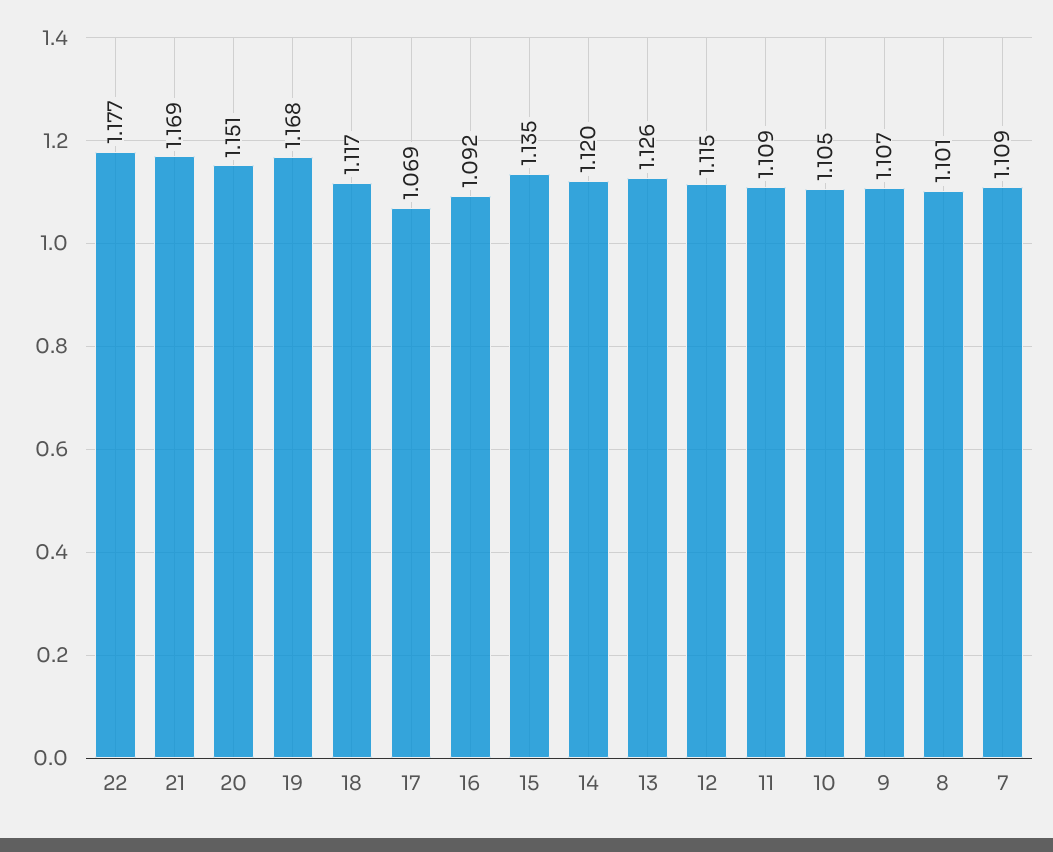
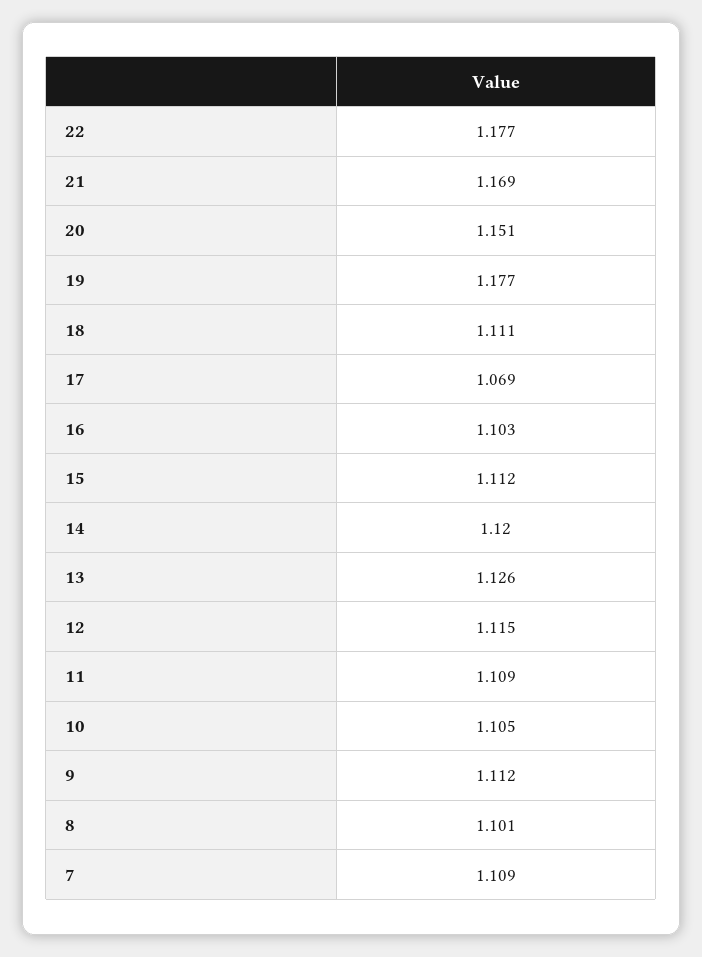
  {
    "22": 1.177,
    "21": 1.169,
    "20": 1.151,
-   "19": 1.168,
+   "19": 1.177,
-   "18": 1.117,
+   "18": 1.111,
    "17": 1.069,
-   "16": 1.092,
+   "16": 1.103,
-   "15": 1.135,
+   "15": 1.112,
    "14": 1.12,
    "13": 1.126,
    "12": 1.115,
    "11": 1.109,
    "10": 1.105,
-   "9": 1.107,
+   "9": 1.112,
    "8": 1.101,
    "7": 1.109
  }

